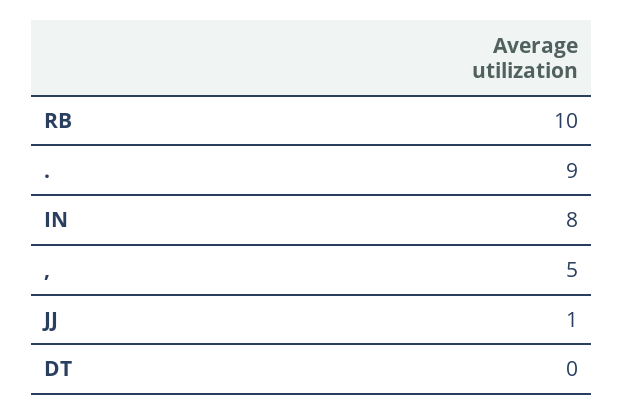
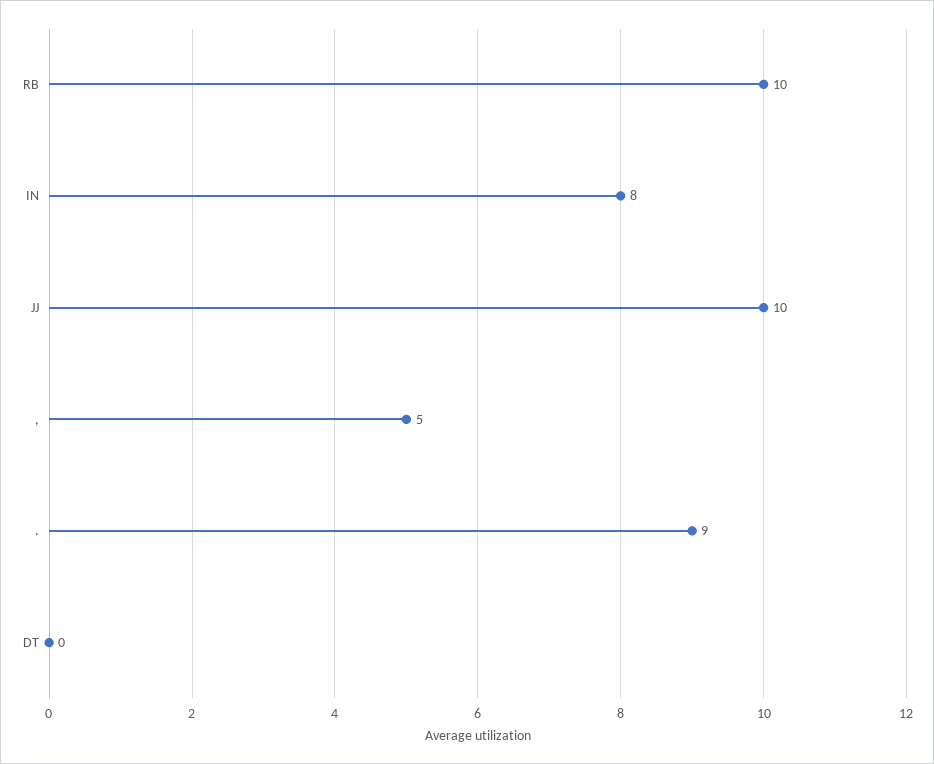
  {
    "RB": 10,
    ".": 9,
    "IN": 8,
    ",": 5,
-   "JJ": 1,
+   "JJ": 10,
    "DT": 0
  }

